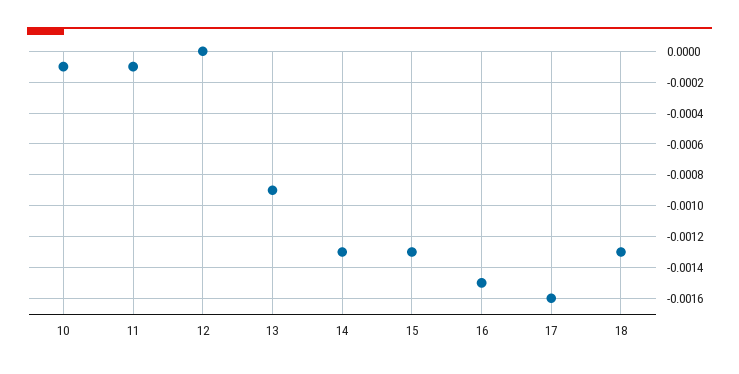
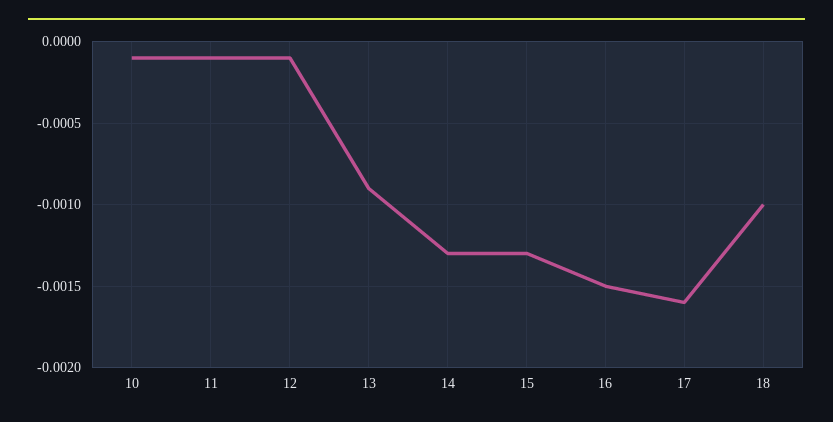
  {
    "10": -0.0001,
    "11": -0.0001,
-   "12": 0,
+   "12": -0.0001,
    "13": -0.0009,
    "14": -0.0013,
    "15": -0.0013,
    "16": -0.0015,
    "17": -0.0016,
-   "18": -0.0013
+   "18": -0.001
  }

